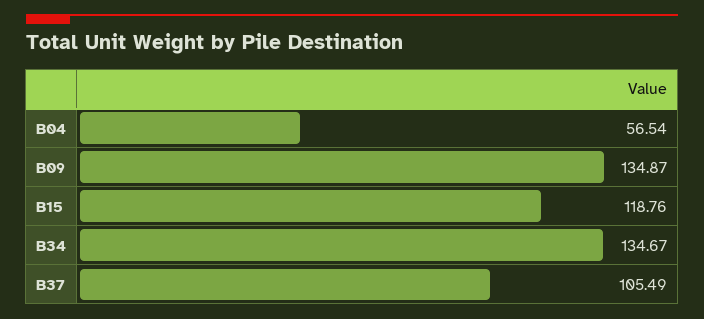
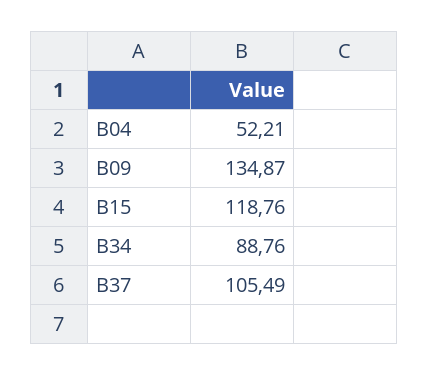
  {
-   "B04": 56.54,
+   "B04": 52.21,
    "B09": 134.87,
    "B15": 118.76,
-   "B34": 134.67,
+   "B34": 88.76,
    "B37": 105.49
  }

